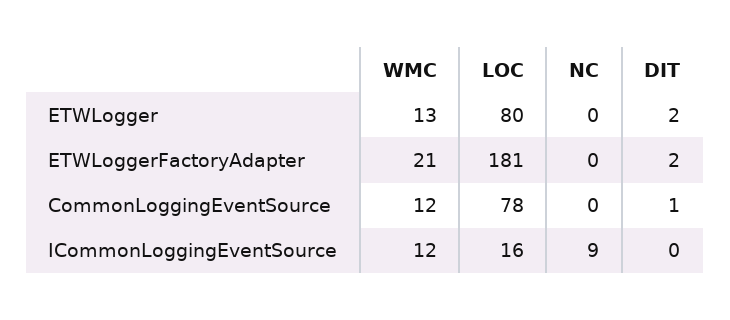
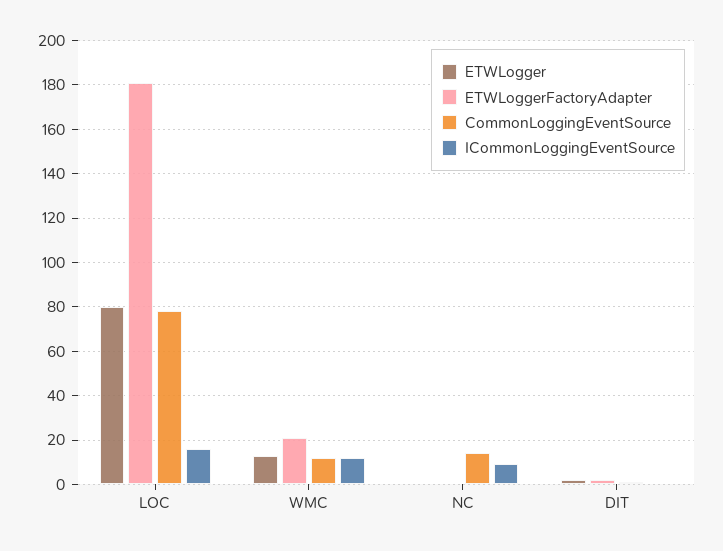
  {
    "ETWLogger": {
      "WMC": 13,
      "LOC": 80,
      "NC": 0,
      "DIT": 2
    },
    "ETWLoggerFactoryAdapter": {
      "WMC": 21,
      "LOC": 181,
      "NC": 0,
      "DIT": 2
    },
    "CommonLoggingEventSource": {
      "WMC": 12,
      "LOC": 78,
-     "NC": 0,
+     "NC": 15,
      "DIT": 1
    },
    "ICommonLoggingEventSource": {
      "WMC": 12,
      "LOC": 16,
      "NC": 9,
      "DIT": 0
    }
  }

